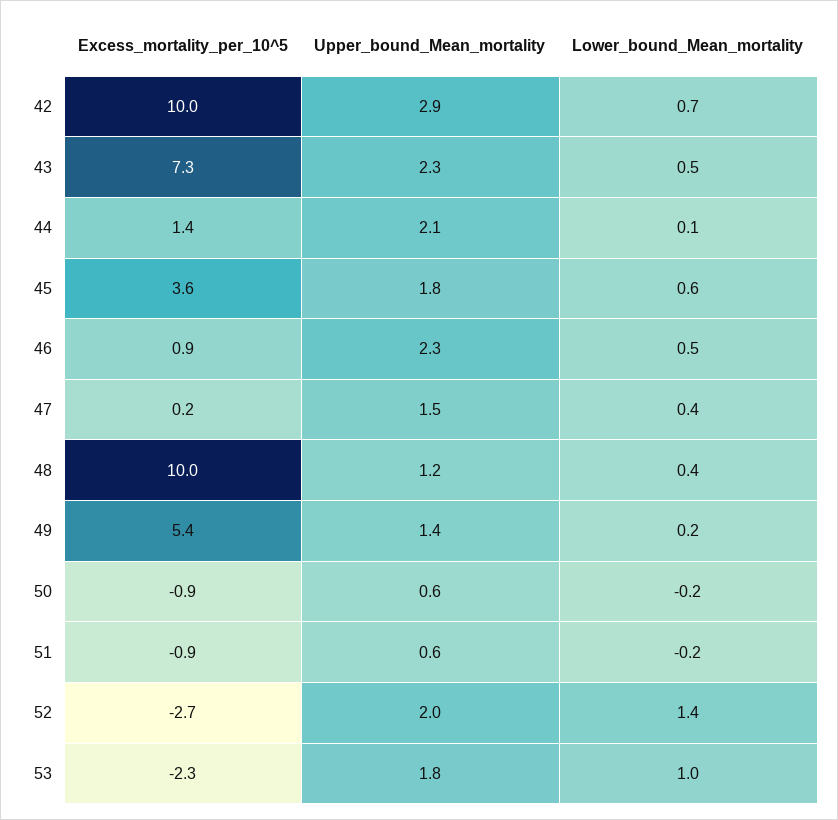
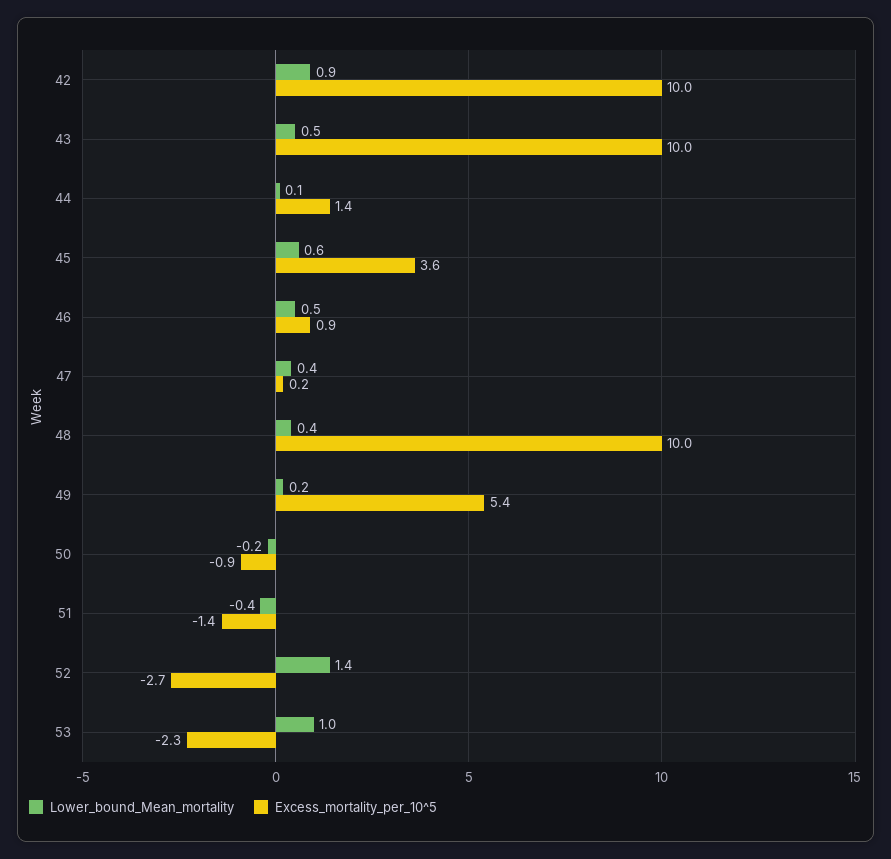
  {
    "Excess_mortality_per_10^5": {
      "42": 10,
-     "43": 7.3,
+     "43": 10,
      "44": 1.4,
      "45": 3.6,
      "46": 0.9,
      "47": 0.2,
      "48": 10,
      "49": 5.4,
      "50": -0.9,
-     "51": -0.9,
+     "51": -1.4,
      "52": -2.7,
      "53": -2.3
    },
-   "Upper_bound_Mean_mortality": {
-     "42": 2.9,
-     "43": 2.3,
-     "44": 2.1,
-     "45": 1.8,
-     "46": 2.3,
-     "47": 1.5,
-     "48": 1.2,
-     "49": 1.4,
-     "50": 0.6,
-     "51": 0.6,
-     "52": 2,
-     "53": 1.8
-   },
    "Lower_bound_Mean_mortality": {
-     "42": 0.7,
+     "42": 0.9,
      "43": 0.5,
      "44": 0.1,
      "45": 0.6,
      "46": 0.5,
      "47": 0.4,
      "48": 0.4,
      "49": 0.2,
      "50": -0.2,
-     "51": -0.2,
+     "51": -0.4,
      "52": 1.4,
      "53": 1
    }
  }

